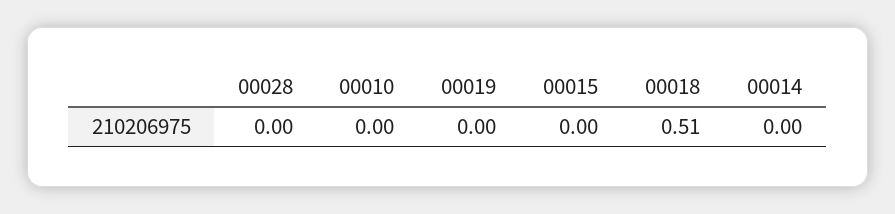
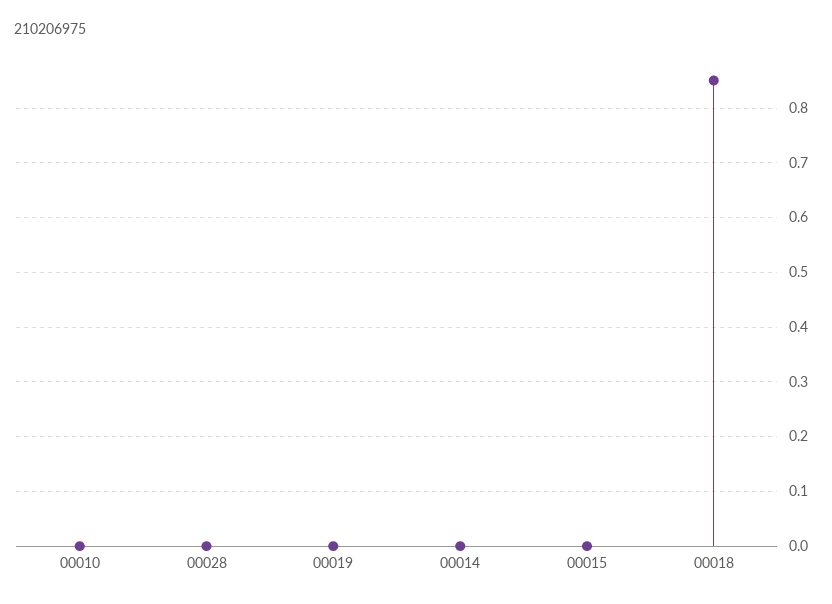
  {
    "00028": 0,
    "00010": 0,
    "00019": 0,
    "00015": 0,
-   "00018": 0.51,
+   "00018": 0.85,
    "00014": 0
  }

